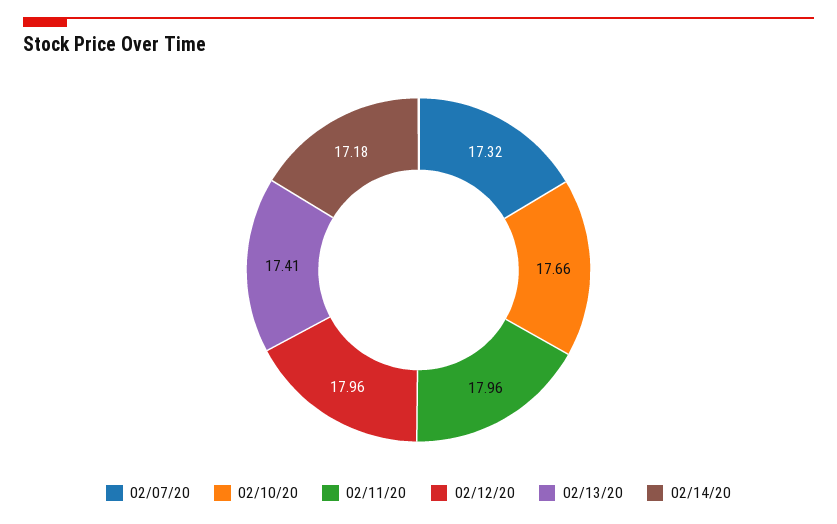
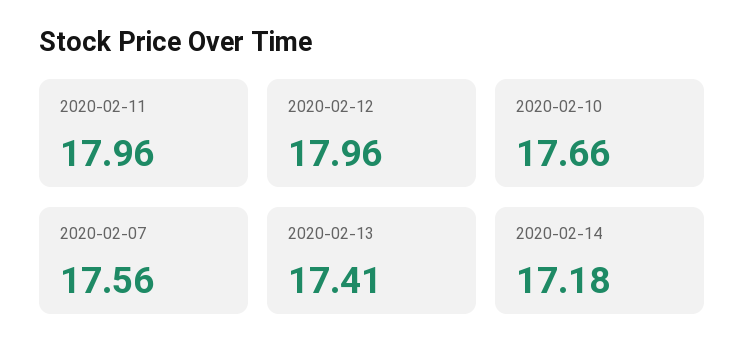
  {
-   "02/07/20": 17.32,
+   "02/07/20": 17.56,
    "02/10/20": 17.66,
    "02/11/20": 17.96,
    "02/12/20": 17.96,
    "02/13/20": 17.41,
    "02/14/20": 17.18
  }

